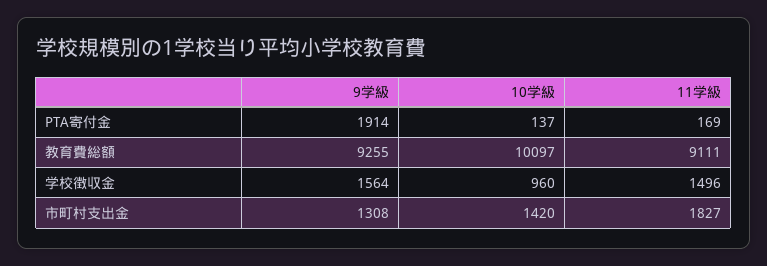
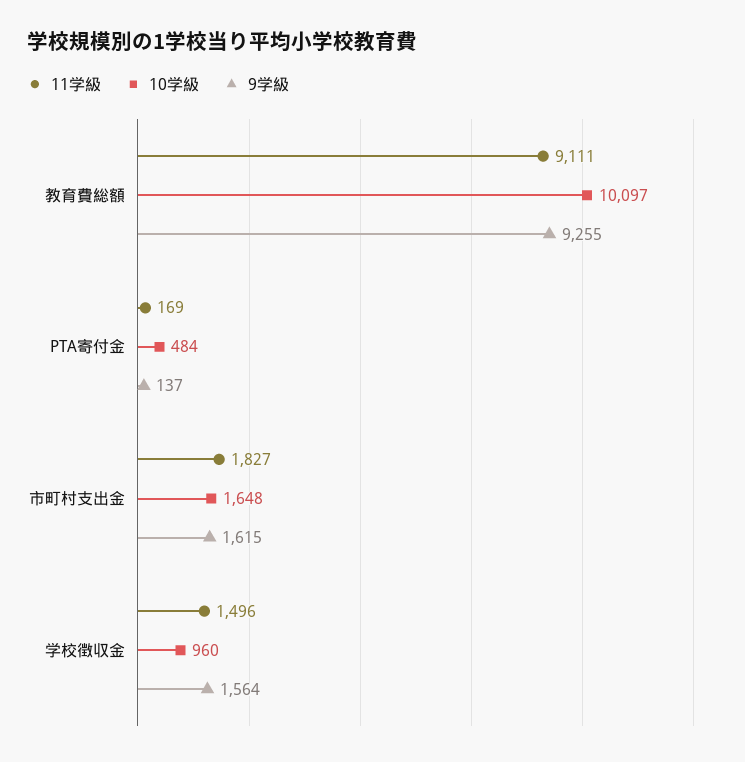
  {
    "9学級": {
-     "PTA寄付金": 1914,
+     "PTA寄付金": 137,
      "教育費総額": 9255,
      "学校徴収金": 1564,
-     "市町村支出金": 1308
+     "市町村支出金": 1615
    },
    "10学級": {
-     "PTA寄付金": 137,
+     "PTA寄付金": 484,
      "教育費総額": 10097,
      "学校徴収金": 960,
-     "市町村支出金": 1420
+     "市町村支出金": 1648
    },
    "11学級": {
      "PTA寄付金": 169,
      "教育費総額": 9111,
      "学校徴収金": 1496,
      "市町村支出金": 1827
    }
  }

